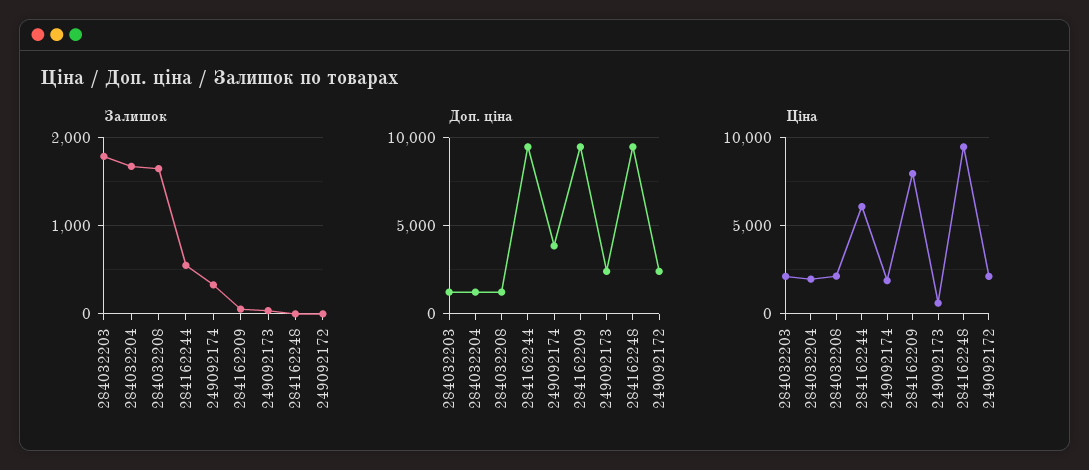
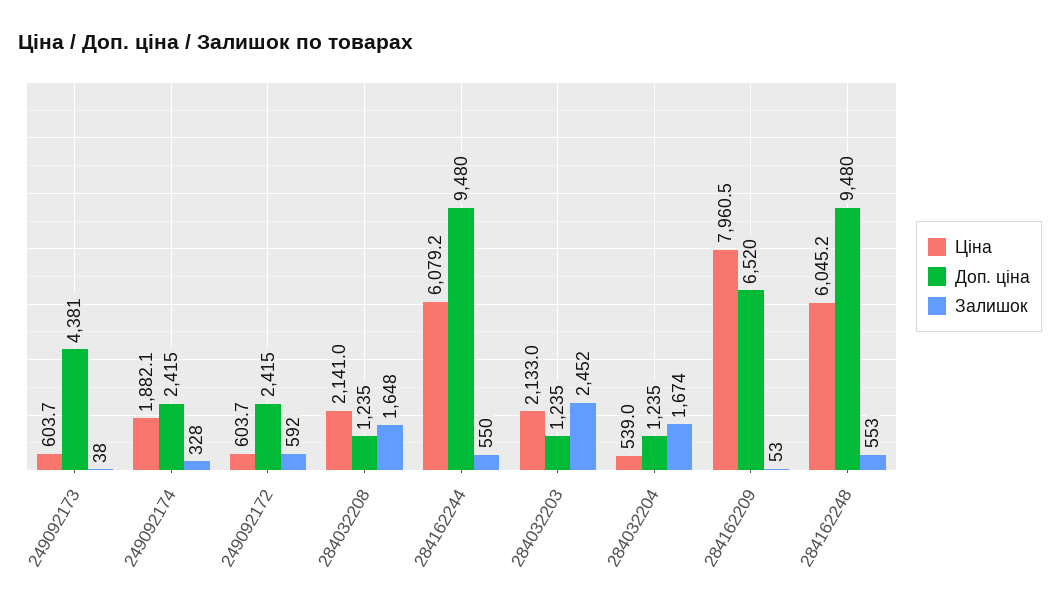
  {
    "Залишок": {
-     "284032203": 1800,
+     "284032203": 2452,
      "284032204": 1674,
      "284032208": 1648,
      "284162244": 550,
      "249092174": 328,
      "284162209": 53,
      "249092173": 38,
-     "284162248": 0,
+     "284162248": 553,
-     "249092172": 0
+     "249092172": 592
    },
    "Доп. ціна": {
      "284032203": 1235,
      "284032204": 1235,
      "284032208": 1235,
      "284162244": 9480,
-     "249092174": 4000,
+     "249092174": 2415,
-     "284162209": 9500,
+     "284162209": 6520,
-     "249092173": 2500,
+     "249092173": 4381,
      "284162248": 9480,
      "249092172": 2415
    },
    "Ціна": {
      "284032203": 2133,
-     "284032204": 2000,
+     "284032204": 539,
      "284032208": 2141,
      "284162244": 6079.2,
      "249092174": 1882.1,
      "284162209": 7960.5,
      "249092173": 603.7,
-     "284162248": 9500,
+     "284162248": 6045.2,
-     "249092172": 2000
+     "249092172": 603.7
    }
  }

